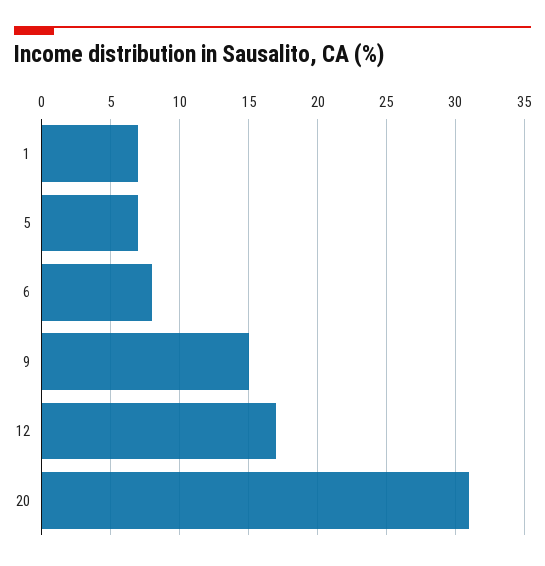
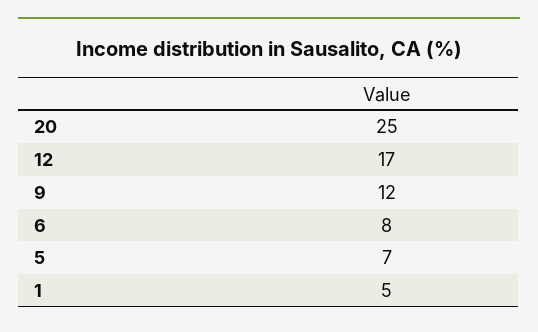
  {
-   "1": 7,
+   "1": 5,
    "5": 7,
    "6": 8,
-   "9": 15,
+   "9": 12,
    "12": 17,
-   "20": 31
+   "20": 25
  }

